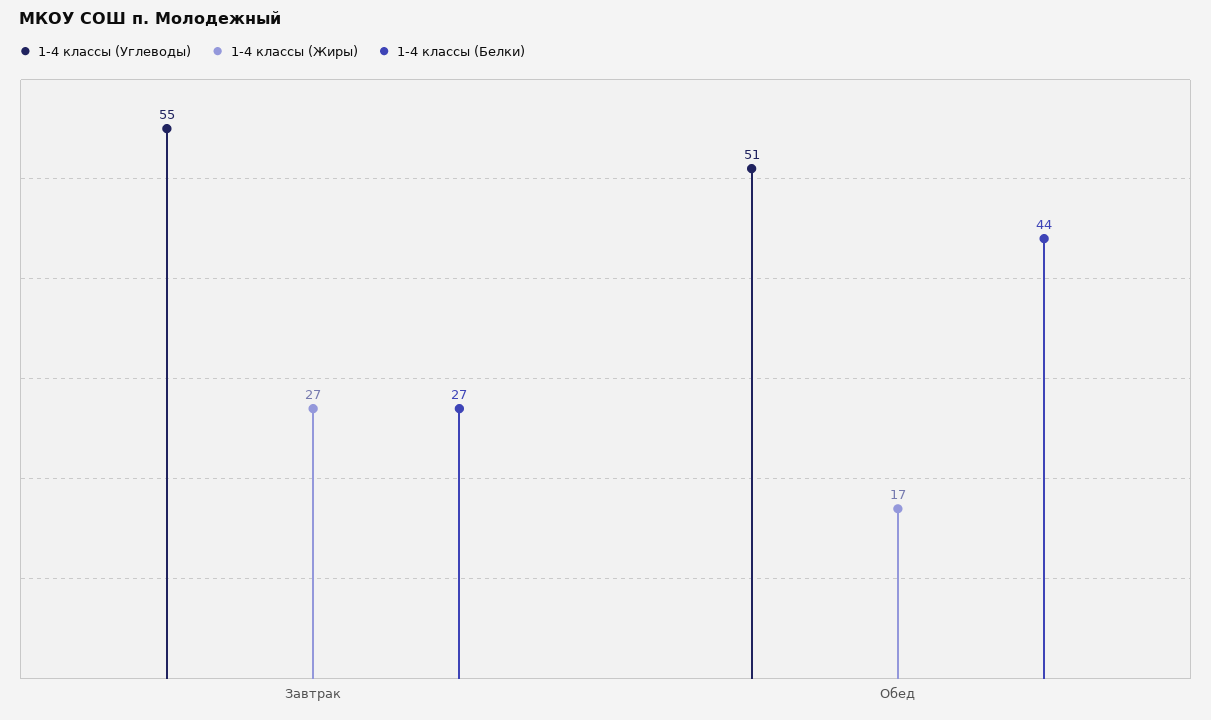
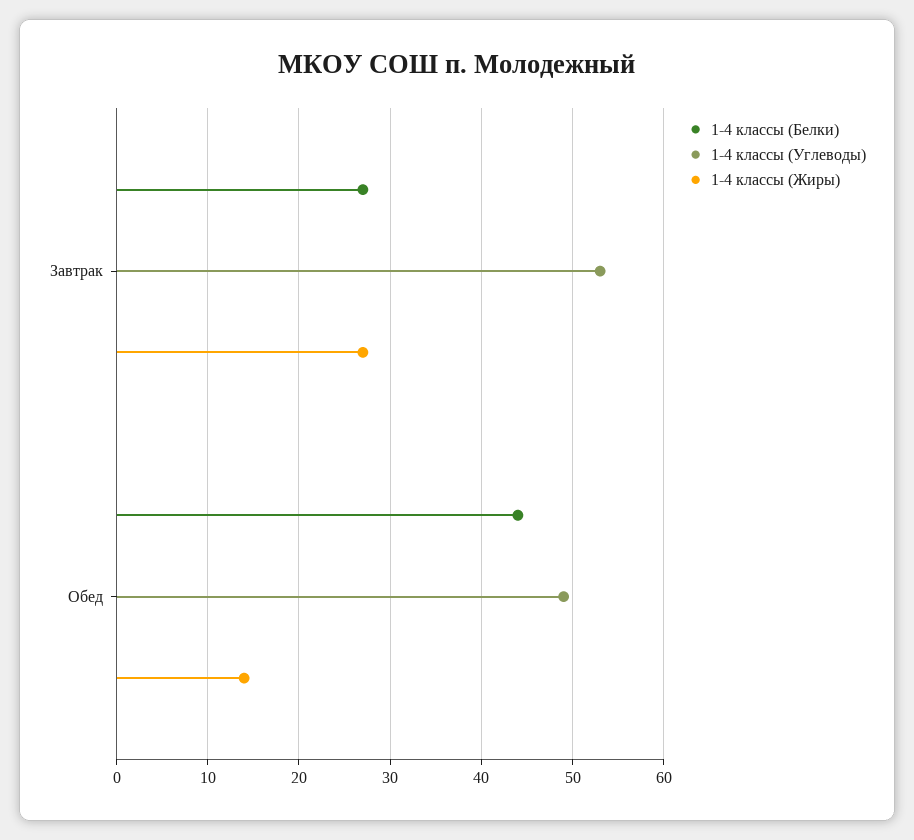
  {
    "1-4 классы (Углеводы)": {
-     "Завтрак": 55,
+     "Завтрак": 53,
-     "Обед": 51
+     "Обед": 49
    },
    "1-4 классы (Жиры)": {
      "Завтрак": 27,
-     "Обед": 17
+     "Обед": 14
    },
    "1-4 классы (Белки)": {
      "Завтрак": 27,
      "Обед": 44
    }
  }

